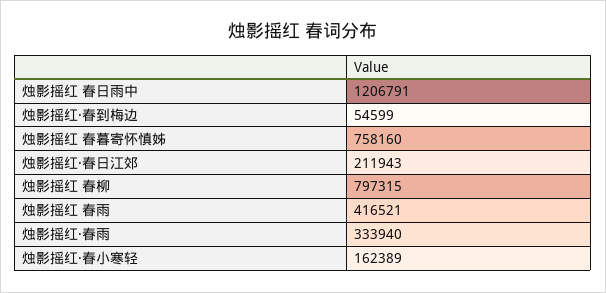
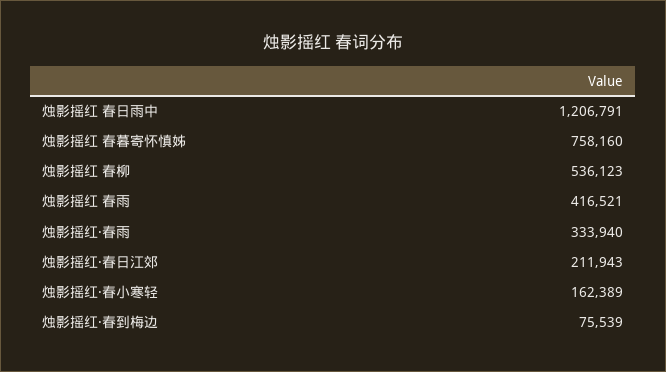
  {
    "烛影摇红 春日雨中": 1206791,
-   "烛影摇红·春到梅边": 54599,
+   "烛影摇红·春到梅边": 75539,
    "烛影摇红 春暮寄怀慎姊": 758160,
    "烛影摇红·春日江郊": 211943,
-   "烛影摇红 春柳": 797315,
+   "烛影摇红 春柳": 536123,
    "烛影摇红 春雨": 416521,
    "烛影摇红·春雨": 333940,
    "烛影摇红·春小寒轻": 162389
  }

